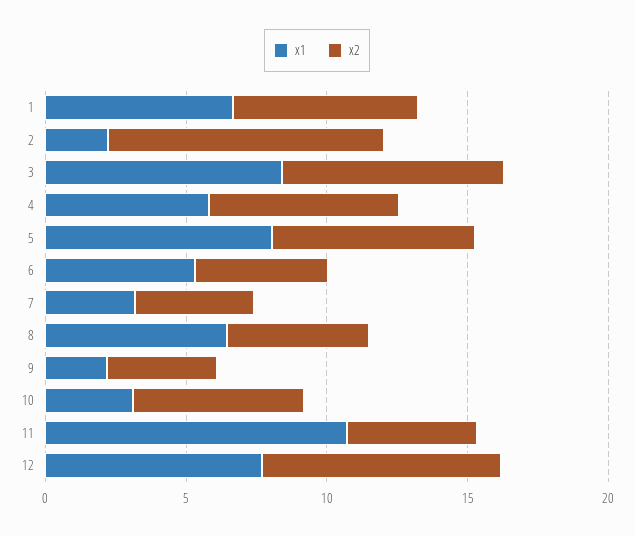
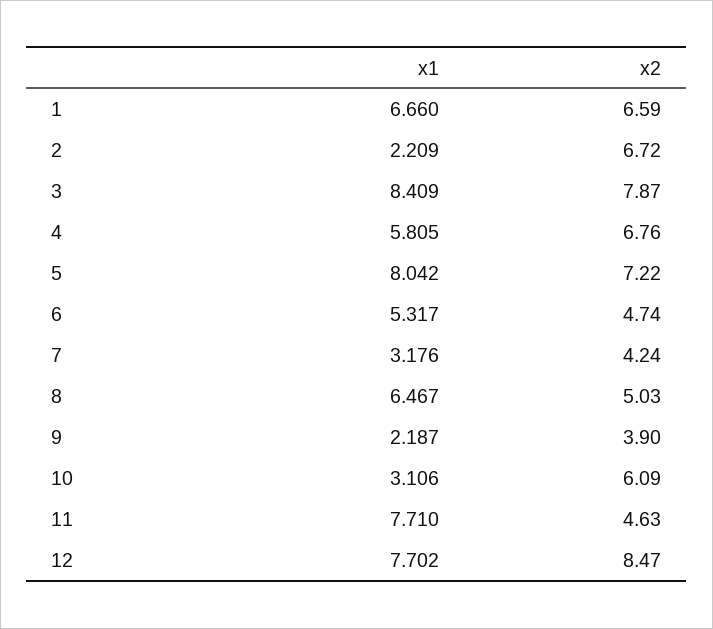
  {
    "x1": {
      "1": 6.66,
      "2": 2.209,
      "3": 8.409,
      "4": 5.805,
      "5": 8.042,
      "6": 5.317,
      "7": 3.176,
      "8": 6.467,
      "9": 2.187,
      "10": 3.106,
-     "11": 11,
+     "11": 7.71,
      "12": 7.702
    },
    "x2": {
      "1": 6.59,
-     "2": 10,
+     "2": 6.72,
      "3": 7.87,
      "4": 6.76,
      "5": 7.22,
      "6": 4.74,
      "7": 4.24,
      "8": 5.03,
      "9": 3.9,
      "10": 6.09,
      "11": 4.63,
      "12": 8.47
    }
  }

